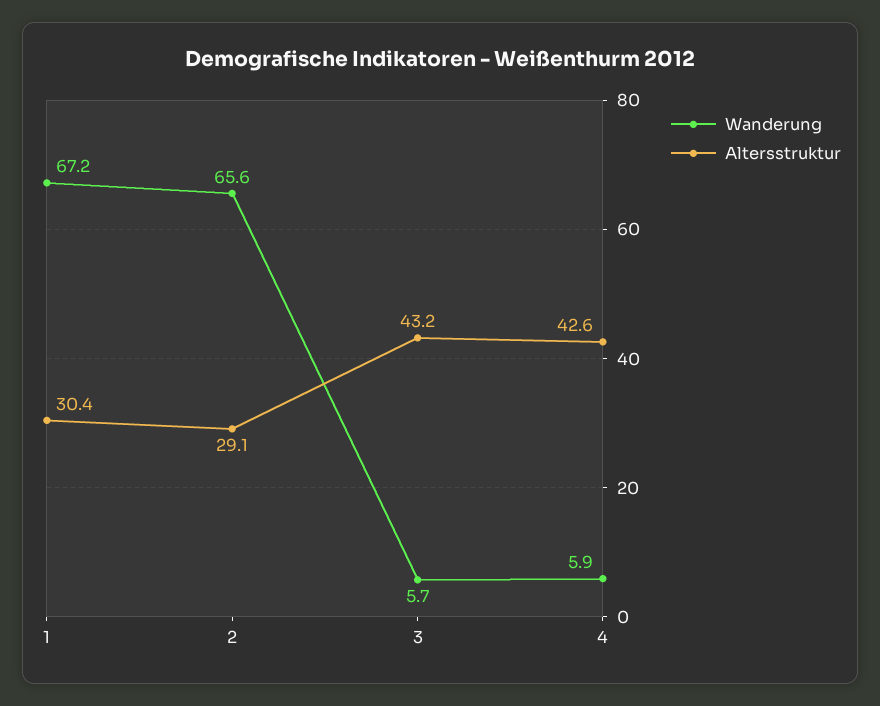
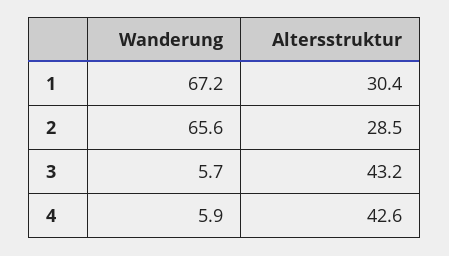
  {
    "Wanderung": {
      "1": 67.2,
      "2": 65.6,
      "3": 5.7,
      "4": 5.9
    },
    "Altersstruktur": {
      "1": 30.4,
-     "2": 29.1,
+     "2": 28.5,
      "3": 43.2,
      "4": 42.6
    }
  }

